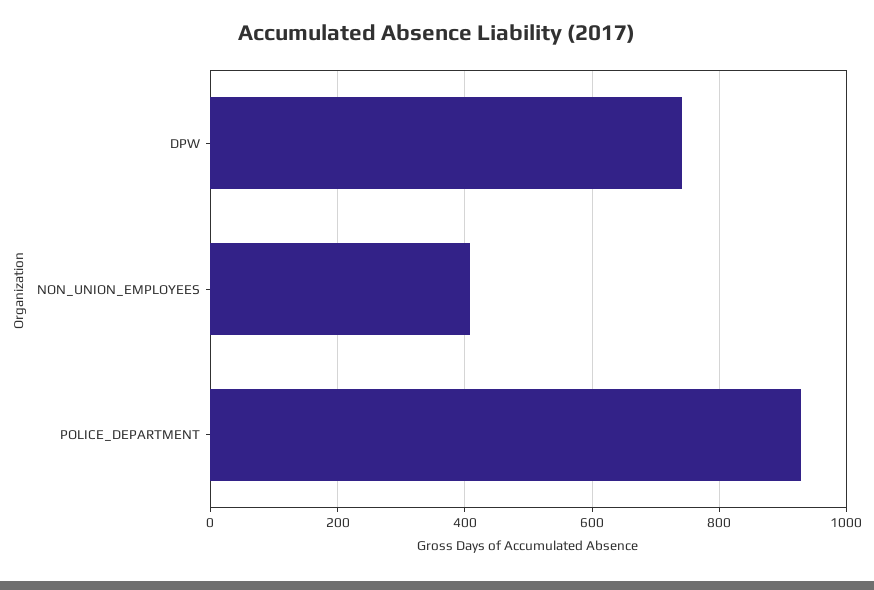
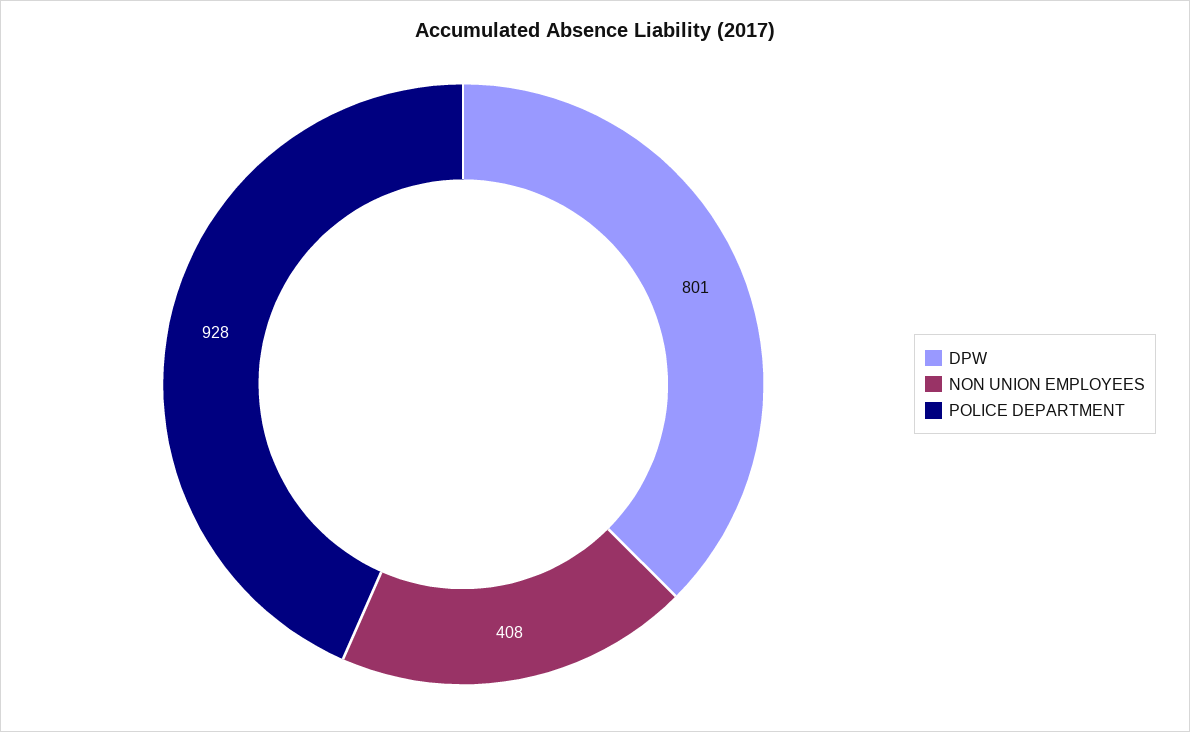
  {
-   "DPW": 740,
+   "DPW": 801,
    "NON_UNION_EMPLOYEES": 408,
    "POLICE_DEPARTMENT": 928
  }

